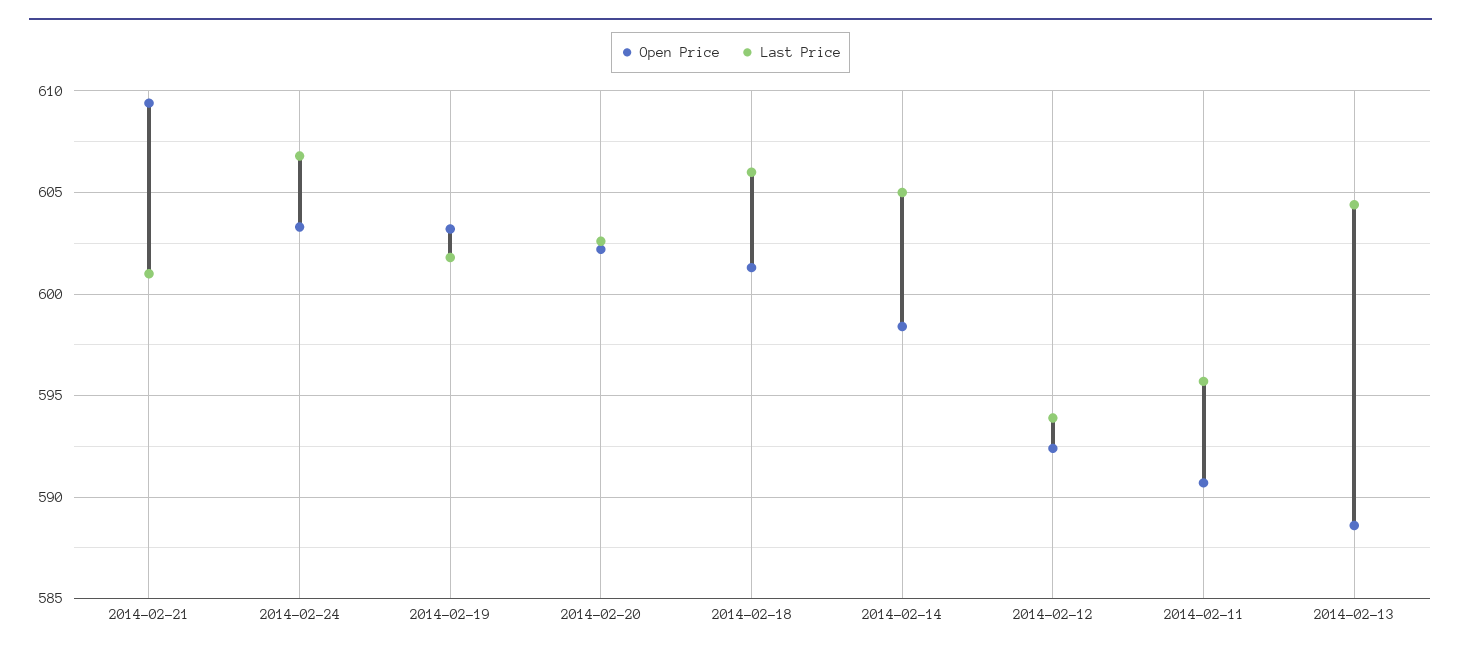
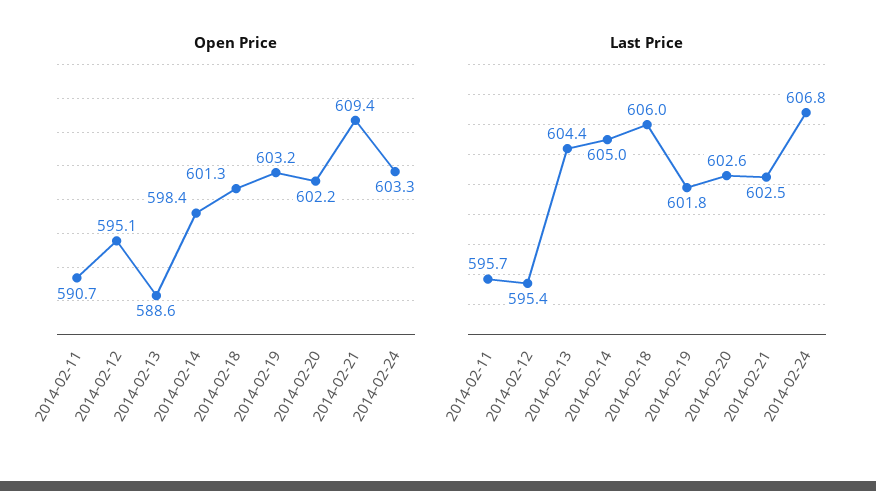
  {
    "Open Price": {
      "2014-02-21": 609.4,
      "2014-02-24": 603.3,
      "2014-02-19": 603.2,
      "2014-02-20": 602.2,
      "2014-02-18": 601.3,
      "2014-02-14": 598.4,
-     "2014-02-12": 592.5,
+     "2014-02-12": 595.1,
      "2014-02-11": 590.7,
      "2014-02-13": 588.6
    },
    "Last Price": {
-     "2014-02-21": 601,
+     "2014-02-21": 602.5,
      "2014-02-24": 606.8,
      "2014-02-19": 601.8,
      "2014-02-20": 602.6,
      "2014-02-18": 606,
      "2014-02-14": 605,
-     "2014-02-12": 594,
+     "2014-02-12": 595.4,
      "2014-02-11": 595.7,
      "2014-02-13": 604.4
    }
  }

